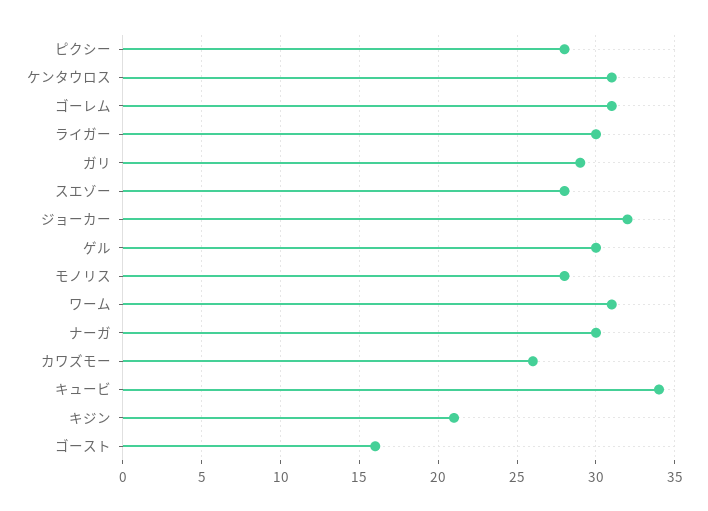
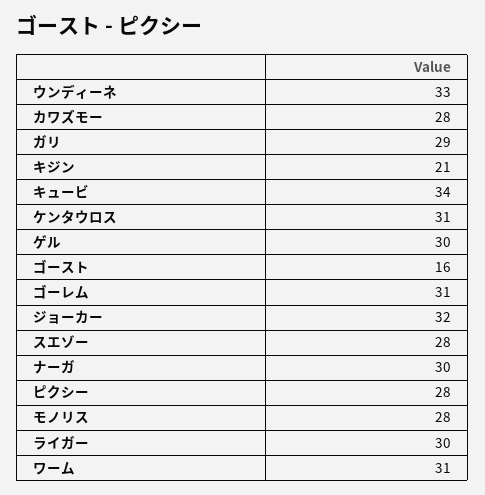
  {
    "ピクシー": 28,
    "ケンタウロス": 31,
    "ゴーレム": 31,
    "ライガー": 30,
    "ガリ": 29,
    "スエゾー": 28,
    "ジョーカー": 32,
    "ゲル": 30,
    "モノリス": 28,
    "ワーム": 31,
    "ナーガ": 30,
-   "カワズモー": 26,
+   "カワズモー": 28,
    "キュービ": 34,
    "キジン": 21,
-   "ゴースト": 16
+   "ゴースト": 16,
+   "ウンディーネ": 33
  }

